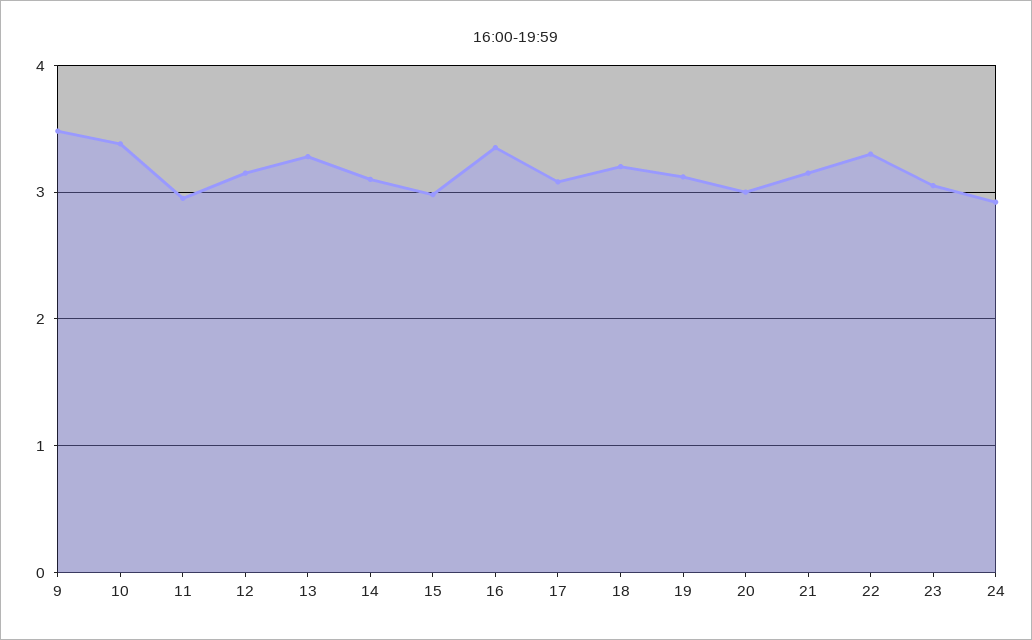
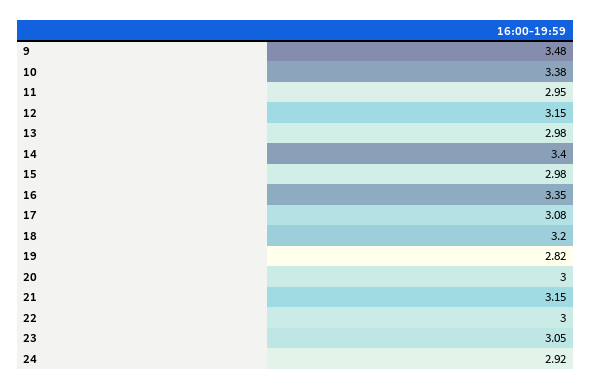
  {
    "9": 3.48,
    "10": 3.38,
    "11": 2.95,
    "12": 3.15,
-   "13": 3.3,
+   "13": 2.98,
-   "14": 3.1,
+   "14": 3.4,
    "15": 2.98,
    "16": 3.35,
    "17": 3.08,
    "18": 3.2,
-   "19": 3.1,
+   "19": 2.82,
    "20": 3,
    "21": 3.15,
-   "22": 3.3,
+   "22": 3,
    "23": 3.05,
    "24": 2.92
  }

